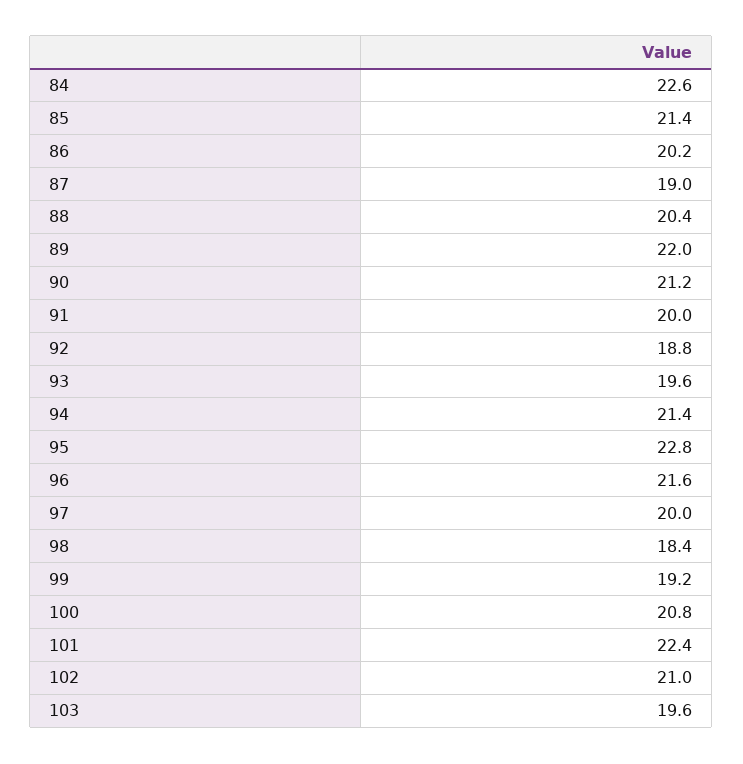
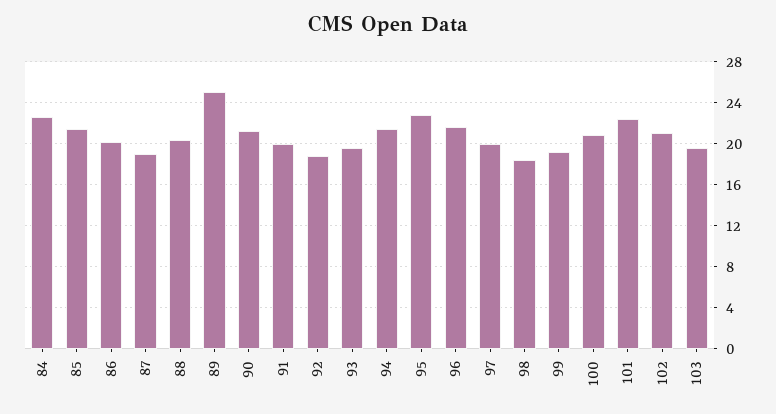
  {
    "84": 22.6,
    "85": 21.4,
    "86": 20.2,
    "87": 19,
    "88": 20.4,
-   "89": 22,
+   "89": 25,
    "90": 21.2,
    "91": 20,
    "92": 18.8,
    "93": 19.6,
    "94": 21.4,
    "95": 22.8,
    "96": 21.6,
    "97": 20,
    "98": 18.4,
    "99": 19.2,
    "100": 20.8,
    "101": 22.4,
    "102": 21,
    "103": 19.6
  }

